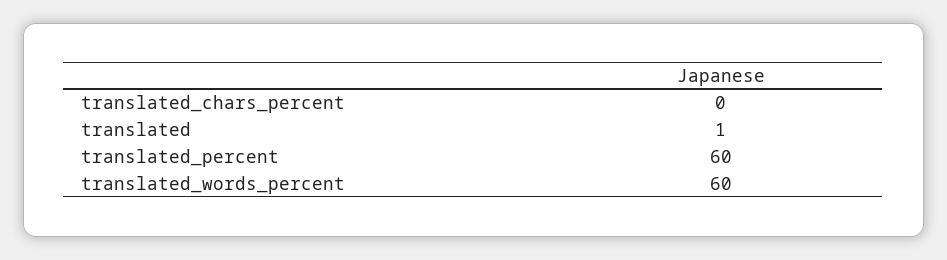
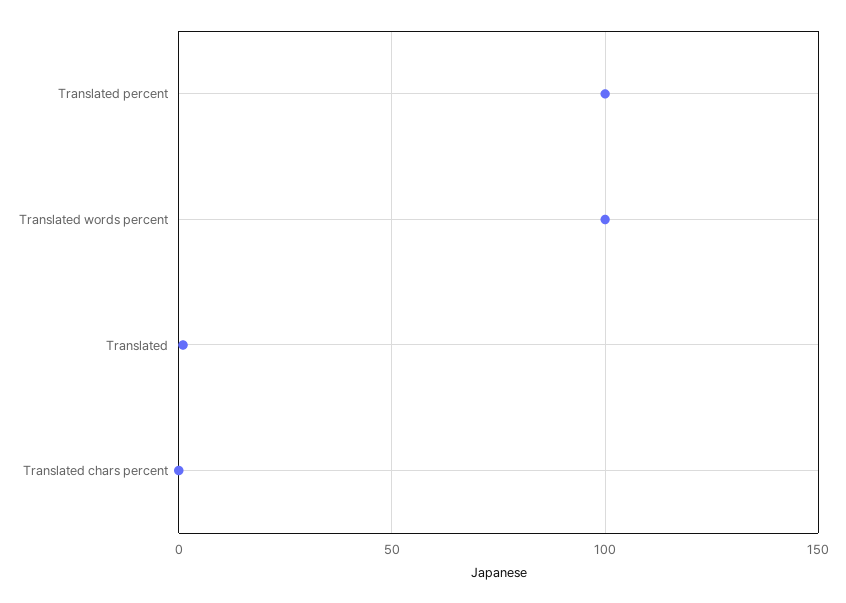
  {
    "translated_chars_percent": 0,
    "translated": 1,
-   "translated_percent": 60,
+   "translated_percent": 100,
-   "translated_words_percent": 60
+   "translated_words_percent": 100
  }

